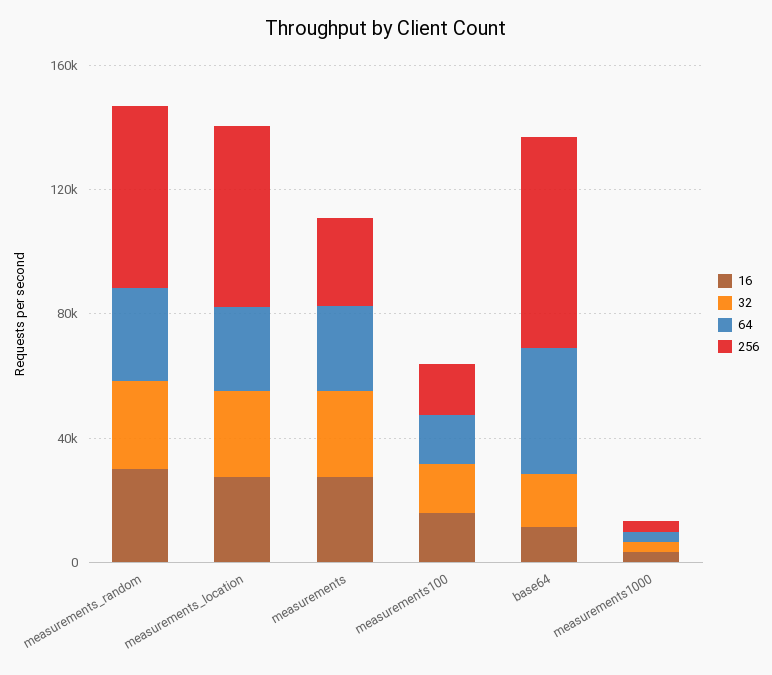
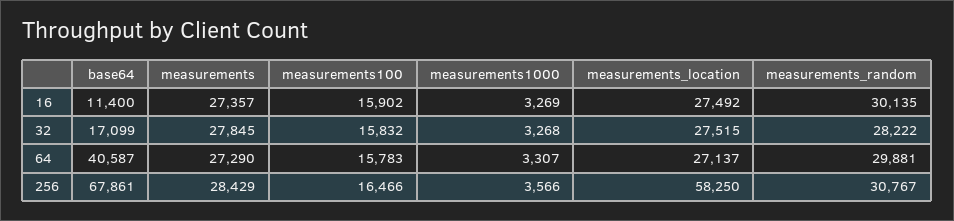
  {
    "16": {
      "measurements_random": 30135,
      "measurements_location": 27492,
      "measurements": 27357,
      "measurements100": 15902,
      "base64": 11400,
      "measurements1000": 3269
    },
    "32": {
      "measurements_random": 28222,
      "measurements_location": 27515,
      "measurements": 27845,
      "measurements100": 15832,
      "base64": 17099,
      "measurements1000": 3268
    },
    "64": {
      "measurements_random": 29881,
      "measurements_location": 27137,
      "measurements": 27290,
      "measurements100": 15783,
      "base64": 40587,
      "measurements1000": 3307
    },
    "256": {
-     "measurements_random": 60000,
+     "measurements_random": 30767,
      "measurements_location": 58250,
      "measurements": 28429,
      "measurements100": 16466,
      "base64": 67861,
      "measurements1000": 3566
    }
  }

